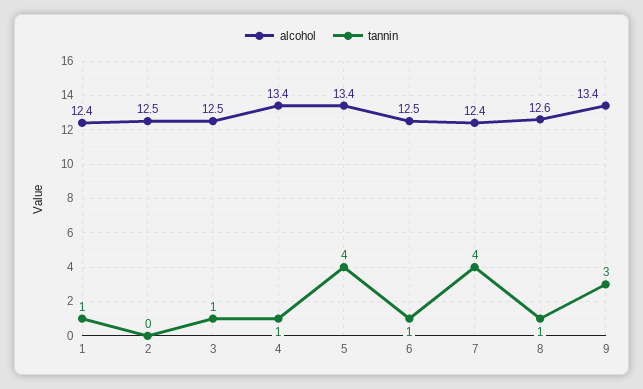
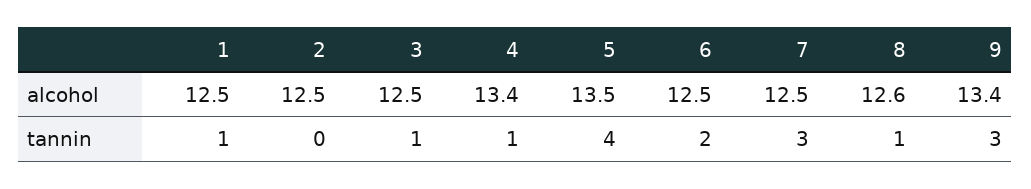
  {
    "alcohol": {
-     "1": 12.4,
+     "1": 12.5,
      "2": 12.5,
      "3": 12.5,
      "4": 13.4,
-     "5": 13.4,
+     "5": 13.5,
      "6": 12.5,
-     "7": 12.4,
+     "7": 12.5,
      "8": 12.6,
      "9": 13.4
    },
    "tannin": {
      "1": 1,
      "2": 0,
      "3": 1,
      "4": 1,
      "5": 4,
-     "6": 1,
+     "6": 2,
-     "7": 4,
+     "7": 3,
      "8": 1,
      "9": 3
    }
  }

